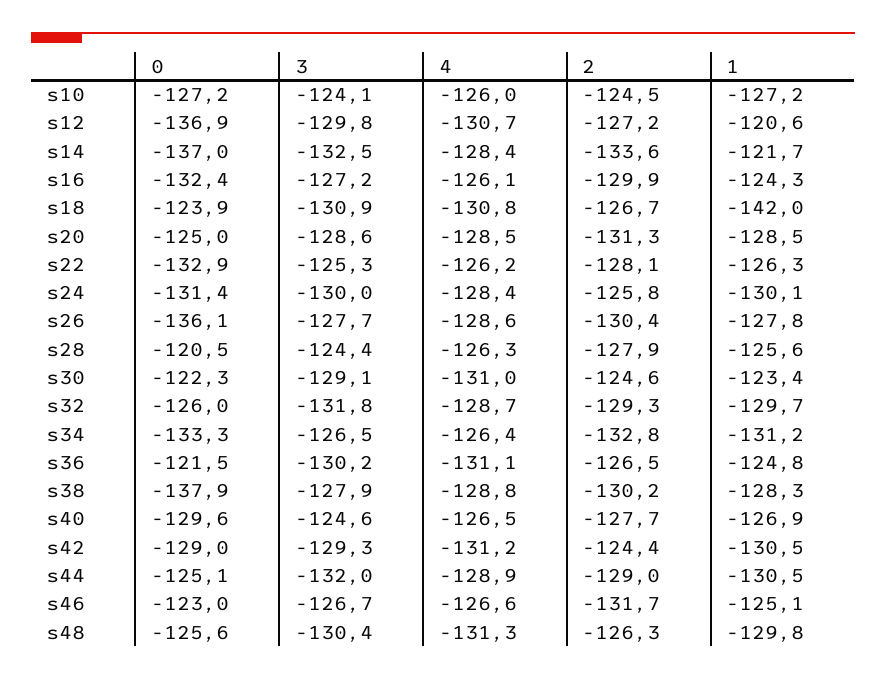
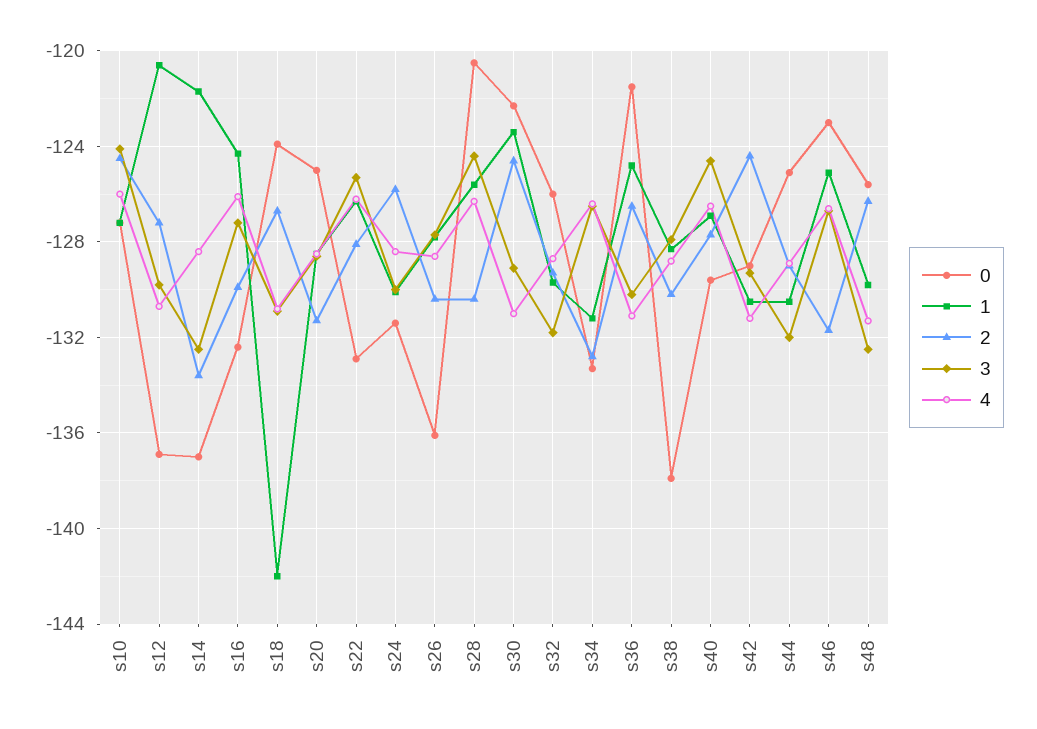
  {
    "0": {
      "s10": -127.2,
      "s12": -136.9,
      "s14": -137,
      "s16": -132.4,
      "s18": -123.9,
      "s20": -125,
      "s22": -132.9,
      "s24": -131.4,
      "s26": -136.1,
      "s28": -120.5,
      "s30": -122.3,
      "s32": -126,
      "s34": -133.3,
      "s36": -121.5,
      "s38": -137.9,
      "s40": -129.6,
      "s42": -129,
      "s44": -125.1,
      "s46": -123,
      "s48": -125.6
    },
    "3": {
      "s10": -124.1,
      "s12": -129.8,
      "s14": -132.5,
      "s16": -127.2,
      "s18": -130.9,
      "s20": -128.6,
      "s22": -125.3,
      "s24": -130,
      "s26": -127.7,
      "s28": -124.4,
      "s30": -129.1,
      "s32": -131.8,
      "s34": -126.5,
      "s36": -130.2,
      "s38": -127.9,
      "s40": -124.6,
      "s42": -129.3,
      "s44": -132,
      "s46": -126.7,
-     "s48": -130.4
+     "s48": -132.5
    },
    "4": {
      "s10": -126,
      "s12": -130.7,
      "s14": -128.4,
      "s16": -126.1,
      "s18": -130.8,
      "s20": -128.5,
      "s22": -126.2,
      "s24": -128.4,
      "s26": -128.6,
      "s28": -126.3,
      "s30": -131,
      "s32": -128.7,
      "s34": -126.4,
      "s36": -131.1,
      "s38": -128.8,
      "s40": -126.5,
      "s42": -131.2,
      "s44": -128.9,
      "s46": -126.6,
      "s48": -131.3
    },
    "2": {
      "s10": -124.5,
      "s12": -127.2,
      "s14": -133.6,
      "s16": -129.9,
      "s18": -126.7,
      "s20": -131.3,
      "s22": -128.1,
      "s24": -125.8,
      "s26": -130.4,
-     "s28": -127.9,
+     "s28": -130.5,
      "s30": -124.6,
      "s32": -129.3,
      "s34": -132.8,
      "s36": -126.5,
      "s38": -130.2,
      "s40": -127.7,
      "s42": -124.4,
      "s44": -129,
      "s46": -131.7,
      "s48": -126.3
    },
    "1": {
      "s10": -127.2,
      "s12": -120.6,
      "s14": -121.7,
      "s16": -124.3,
      "s18": -142,
      "s20": -128.5,
      "s22": -126.3,
      "s24": -130.1,
      "s26": -127.8,
      "s28": -125.6,
      "s30": -123.4,
      "s32": -129.7,
      "s34": -131.2,
      "s36": -124.8,
      "s38": -128.3,
      "s40": -126.9,
      "s42": -130.5,
      "s44": -130.5,
      "s46": -125.1,
      "s48": -129.8
    }
  }

